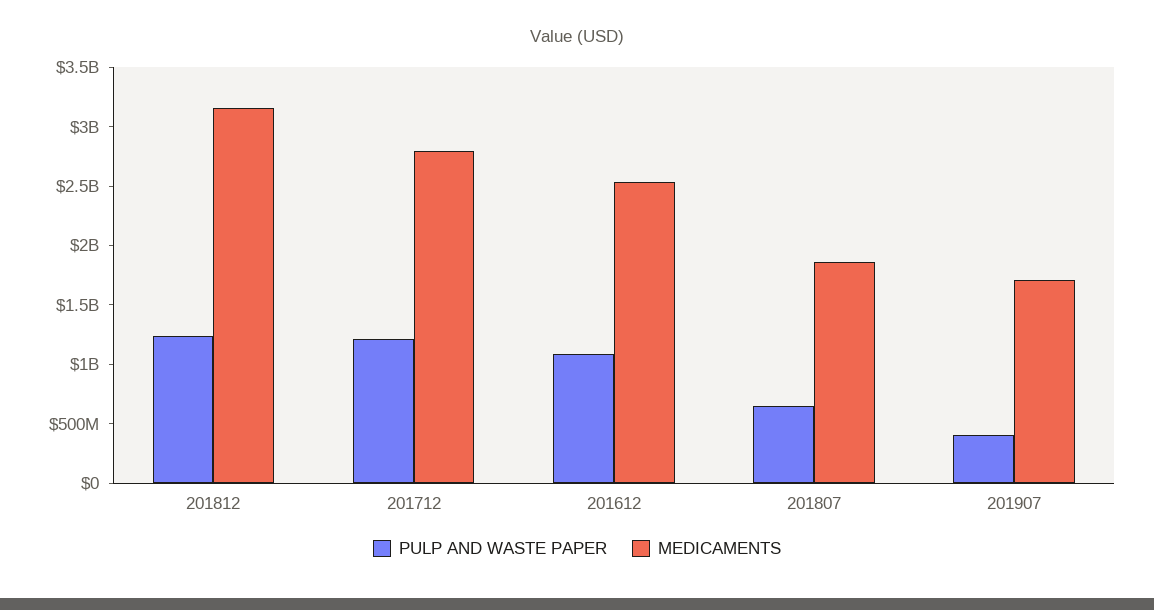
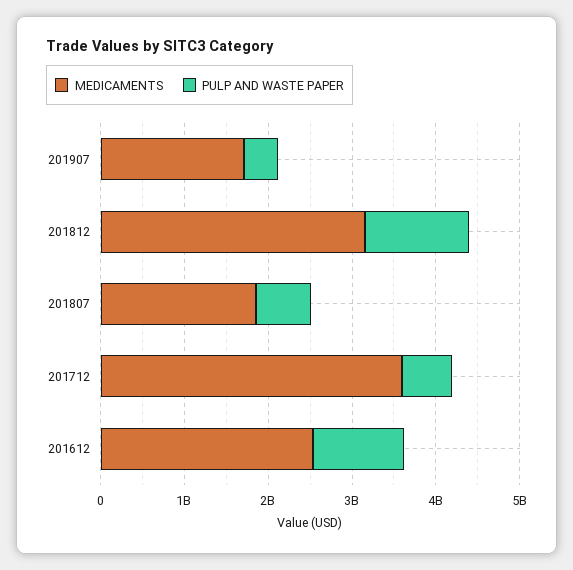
  {
    "PULP AND WASTE PAPER": {
      "201812": 1200000000,
-     "201712": 1200000000,
+     "201712": 600000000,
      "201612": 1100000000,
      "201807": 700000000,
      "201907": 400000000
    },
    "MEDICAMENTS": {
      "201812": 3200000000,
-     "201712": 2800000000,
+     "201712": 3600000000,
      "201612": 2500000000,
      "201807": 1900000000,
      "201907": 1700000000
    }
  }

